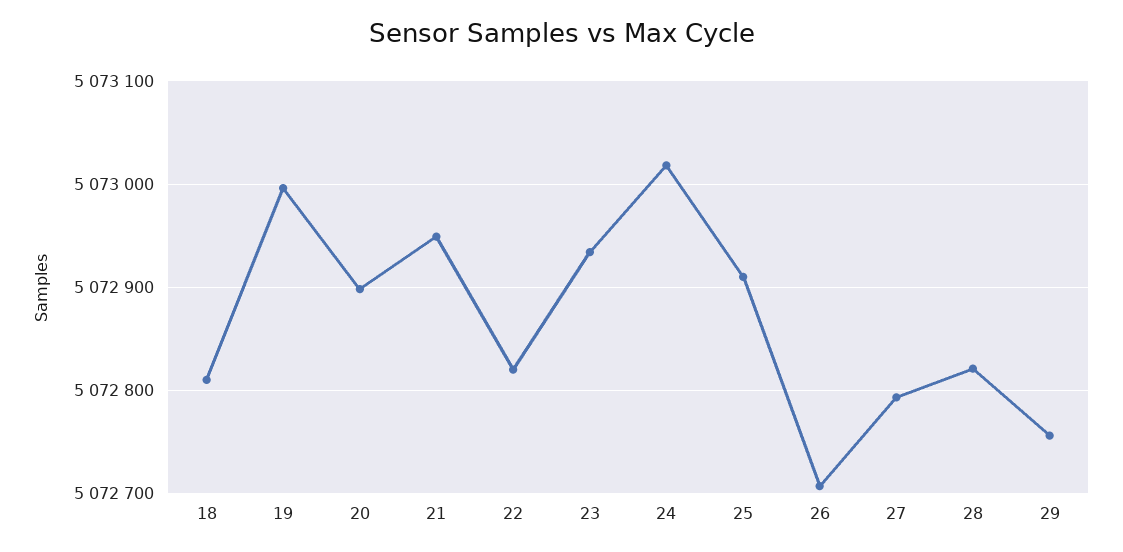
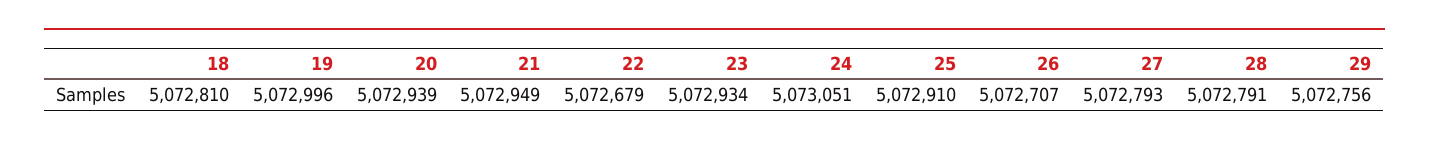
  {
    "18": 5072810,
    "19": 5072996,
-   "20": 5072900,
+   "20": 5072939,
    "21": 5072949,
-   "22": 5072820,
+   "22": 5072679,
    "23": 5072934,
-   "24": 5073020,
+   "24": 5073051,
    "25": 5072910,
    "26": 5072707,
    "27": 5072793,
-   "28": 5072820,
+   "28": 5072791,
    "29": 5072756
  }

